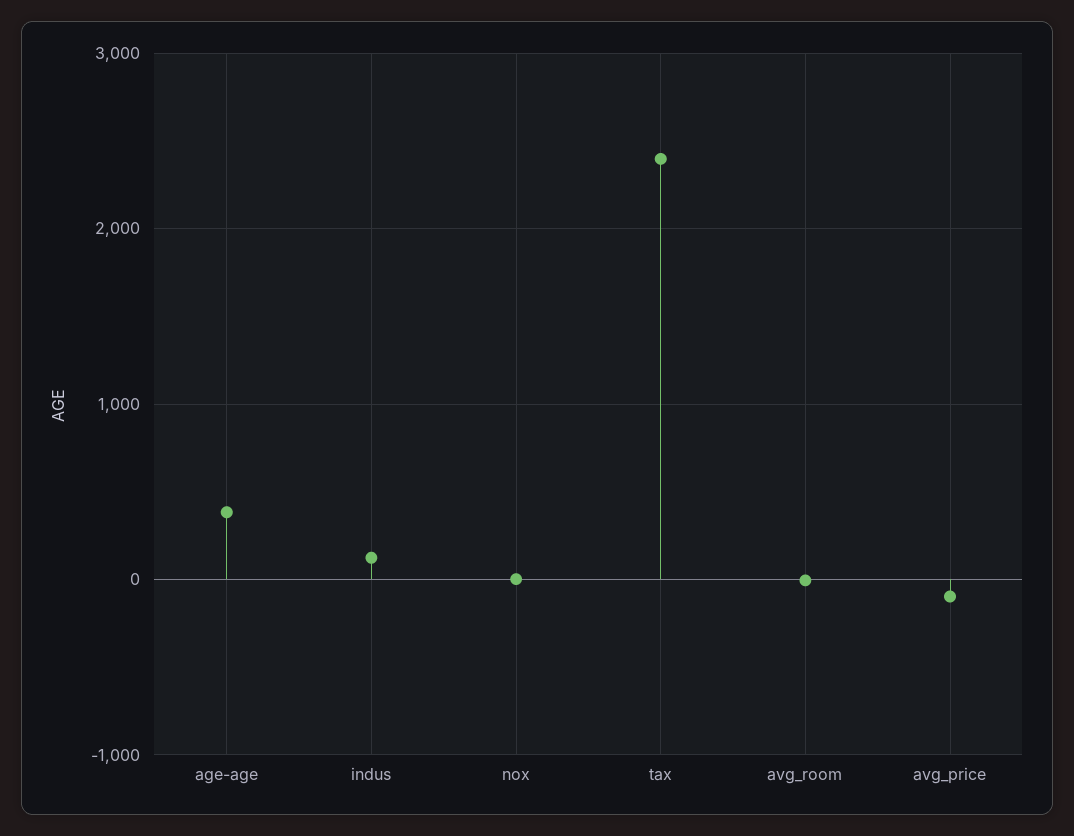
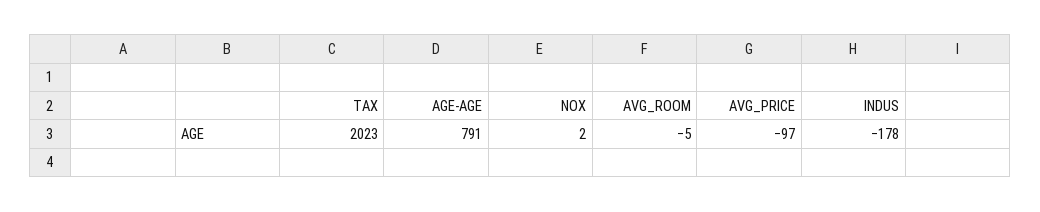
  {
-   "age-age": 400,
+   "age-age": 791,
-   "indus": 100,
+   "indus": -178,
    "nox": 2,
-   "tax": 2400,
+   "tax": 2023,
    "avg_room": -5,
    "avg_price": -97
  }

